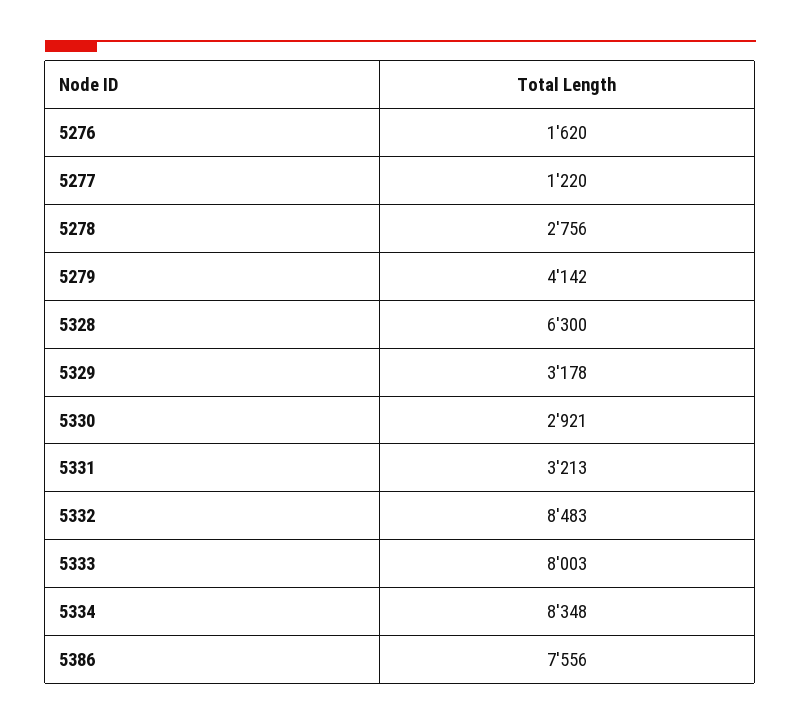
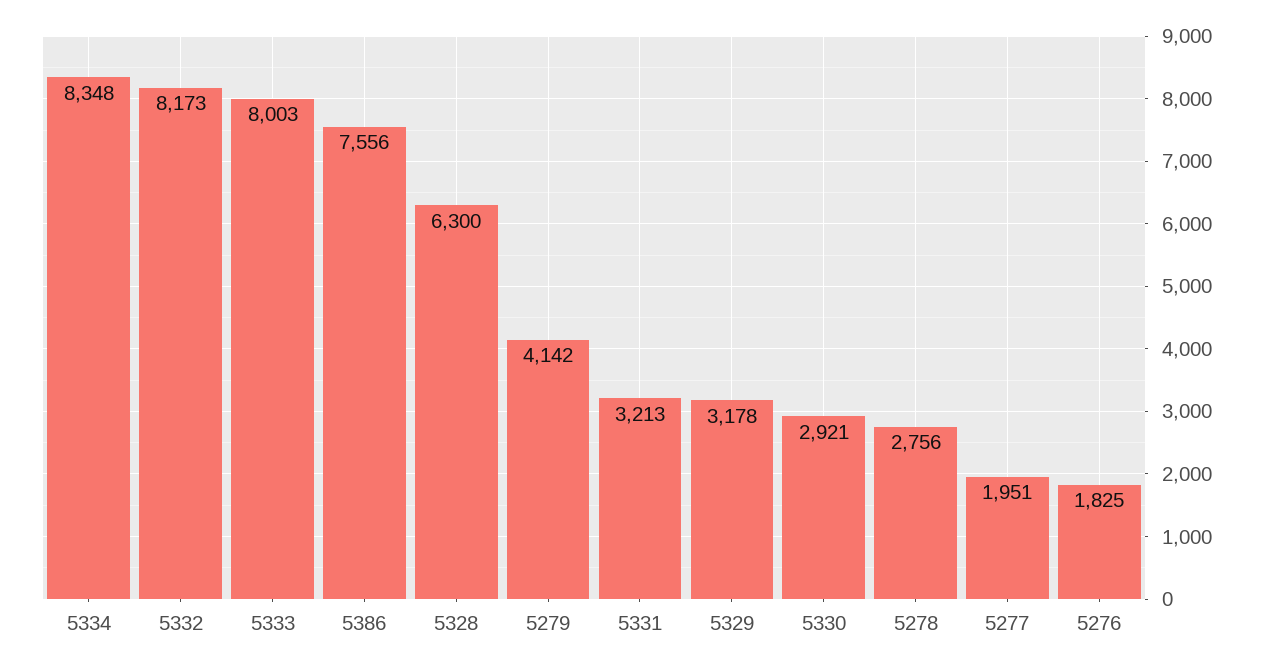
  {
-   "5276": 1620,
+   "5276": 1825,
-   "5277": 1220,
+   "5277": 1951,
    "5278": 2756,
    "5279": 4142,
    "5328": 6300,
    "5329": 3178,
    "5330": 2921,
    "5331": 3213,
-   "5332": 8483,
+   "5332": 8173,
    "5333": 8003,
    "5334": 8348,
    "5386": 7556
  }

